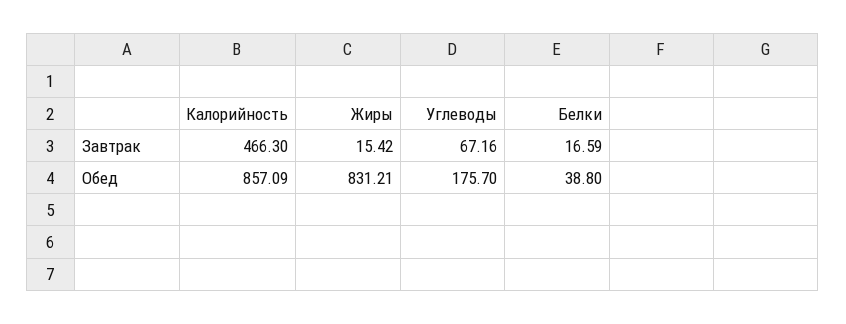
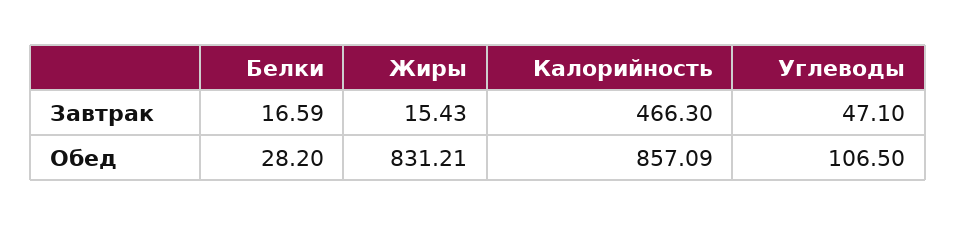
  {
    "Калорийность": {
      "Завтрак": 466.3,
      "Обед": 857.09
    },
    "Жиры": {
-     "Завтрак": 15.42,
+     "Завтрак": 15.43,
      "Обед": 831.21
    },
    "Углеводы": {
-     "Завтрак": 67.16,
+     "Завтрак": 47.1,
-     "Обед": 175.7
+     "Обед": 106.5
    },
    "Белки": {
      "Завтрак": 16.59,
-     "Обед": 38.8
+     "Обед": 28.2
    }
  }

